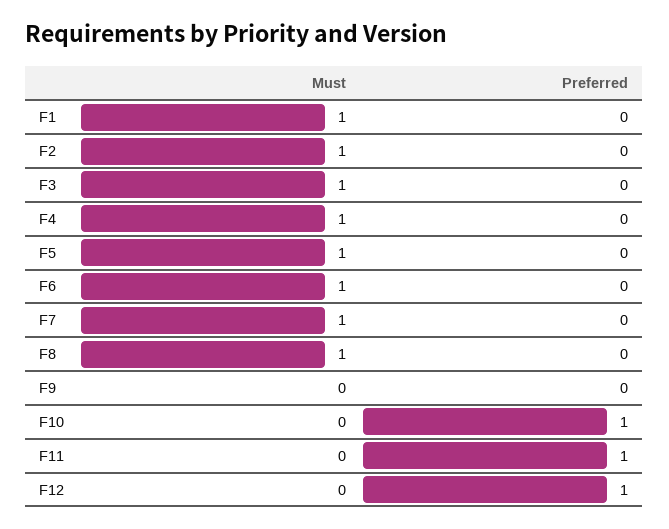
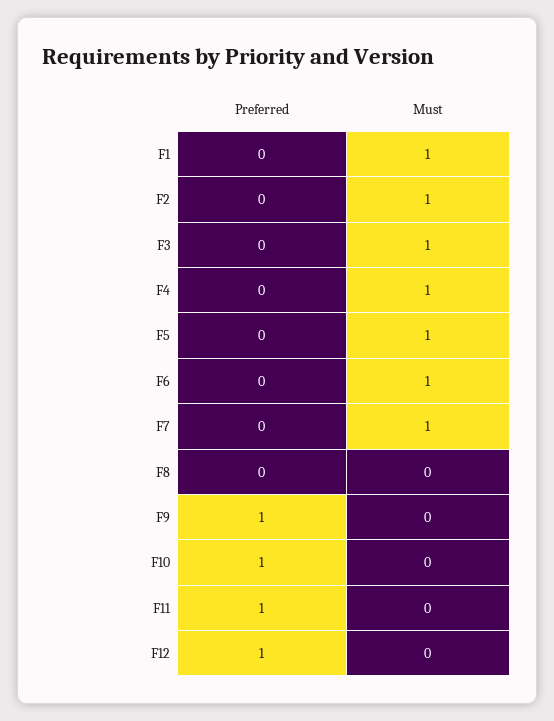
  {
    "Must": {
      "F1": 1,
      "F2": 1,
      "F3": 1,
      "F4": 1,
      "F5": 1,
      "F6": 1,
      "F7": 1,
-     "F8": 1,
+     "F8": 0,
      "F9": 0,
      "F10": 0,
      "F11": 0,
      "F12": 0
    },
    "Preferred": {
      "F1": 0,
      "F2": 0,
      "F3": 0,
      "F4": 0,
      "F5": 0,
      "F6": 0,
      "F7": 0,
      "F8": 0,
-     "F9": 0,
+     "F9": 1,
      "F10": 1,
      "F11": 1,
      "F12": 1
    }
  }

